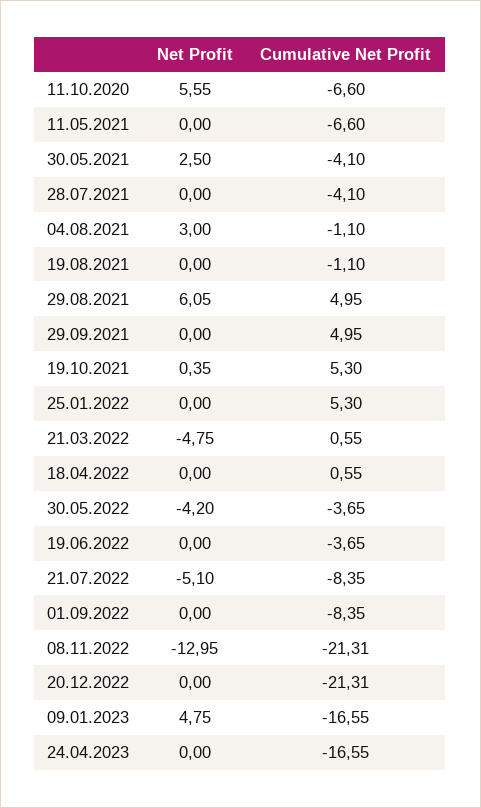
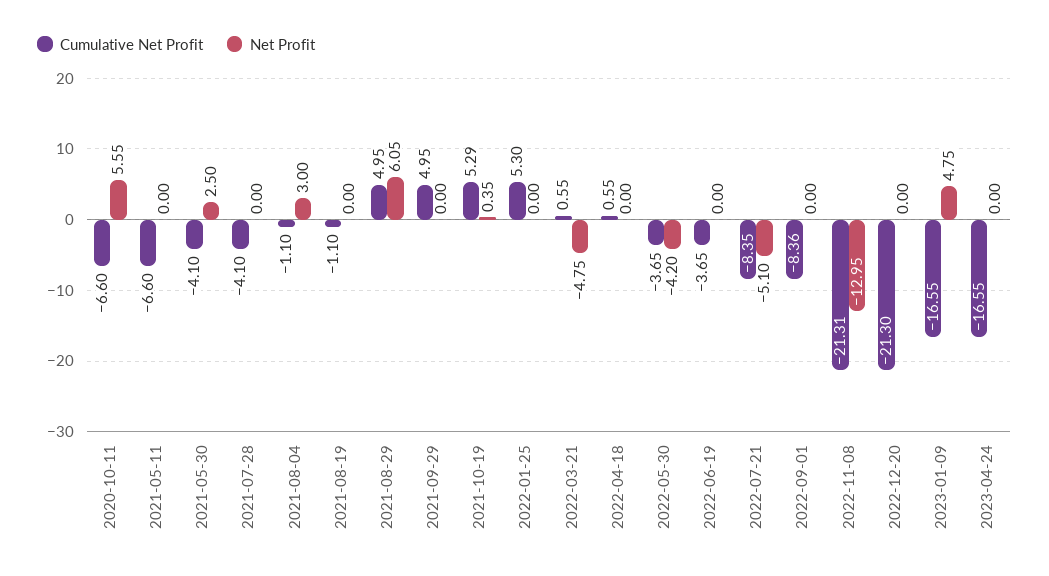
  {
    "Net Profit": {
      "11.10.2020": 5.55,
      "11.05.2021": 0,
      "30.05.2021": 2.5,
      "28.07.2021": 0,
      "04.08.2021": 3,
      "19.08.2021": 0,
      "29.08.2021": 6.05,
      "29.09.2021": 0,
      "19.10.2021": 0.35,
      "25.01.2022": 0,
      "21.03.2022": -4.75,
      "18.04.2022": 0,
      "30.05.2022": -4.2,
      "19.06.2022": 0,
      "21.07.2022": -5.1,
      "01.09.2022": 0,
      "08.11.2022": -12.95,
      "20.12.2022": 0,
      "09.01.2023": 4.75,
      "24.04.2023": 0
    },
    "Cumulative Net Profit": {
      "11.10.2020": -6.6,
      "11.05.2021": -6.6,
      "30.05.2021": -4.1,
      "28.07.2021": -4.1,
      "04.08.2021": -1.1,
      "19.08.2021": -1.1,
      "29.08.2021": 4.95,
      "29.09.2021": 4.95,
-     "19.10.2021": 5.3,
+     "19.10.2021": 5.29,
      "25.01.2022": 5.3,
      "21.03.2022": 0.55,
      "18.04.2022": 0.55,
      "30.05.2022": -3.65,
      "19.06.2022": -3.65,
      "21.07.2022": -8.35,
-     "01.09.2022": -8.35,
+     "01.09.2022": -8.36,
      "08.11.2022": -21.31,
-     "20.12.2022": -21.31,
+     "20.12.2022": -21.3,
      "09.01.2023": -16.55,
      "24.04.2023": -16.55
    }
  }

